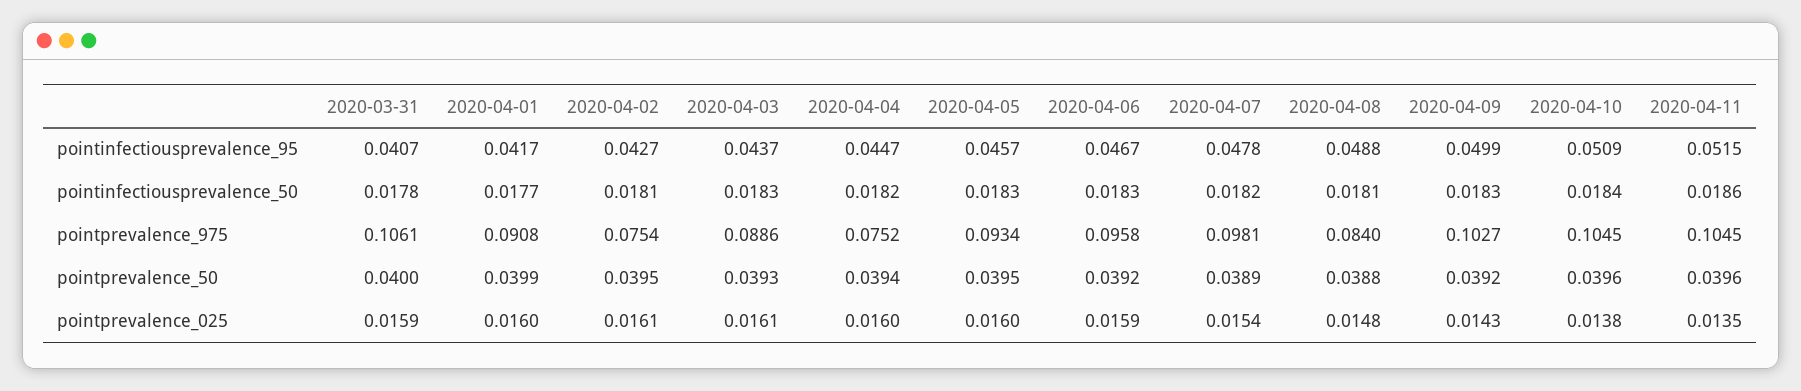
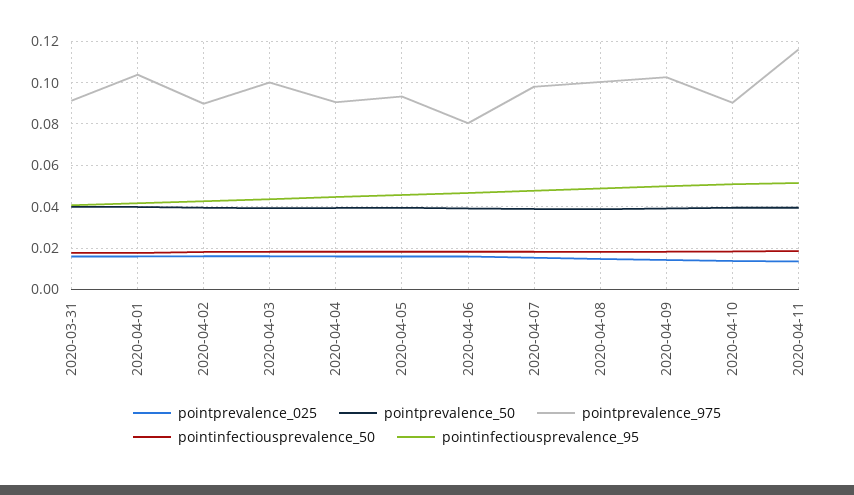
  {
    "pointinfectiousprevalence_95": {
      "2020-03-31": 0.0407,
      "2020-04-01": 0.0417,
      "2020-04-02": 0.0427,
      "2020-04-03": 0.0437,
      "2020-04-04": 0.0447,
      "2020-04-05": 0.0457,
      "2020-04-06": 0.0467,
      "2020-04-07": 0.0478,
      "2020-04-08": 0.0488,
      "2020-04-09": 0.0499,
      "2020-04-10": 0.0509,
      "2020-04-11": 0.0515
    },
    "pointinfectiousprevalence_50": {
      "2020-03-31": 0.0178,
      "2020-04-01": 0.0177,
      "2020-04-02": 0.0181,
      "2020-04-03": 0.0183,
      "2020-04-04": 0.0182,
      "2020-04-05": 0.0183,
      "2020-04-06": 0.0183,
      "2020-04-07": 0.0182,
      "2020-04-08": 0.0181,
      "2020-04-09": 0.0183,
      "2020-04-10": 0.0184,
      "2020-04-11": 0.0186
    },
    "pointprevalence_975": {
-     "2020-03-31": 0.1061,
+     "2020-03-31": 0.09,
-     "2020-04-01": 0.0908,
+     "2020-04-01": 0.105,
-     "2020-04-02": 0.0754,
+     "2020-04-02": 0.09,
-     "2020-04-03": 0.0886,
+     "2020-04-03": 0.1,
-     "2020-04-04": 0.0752,
+     "2020-04-04": 0.09,
      "2020-04-05": 0.0934,
-     "2020-04-06": 0.0958,
+     "2020-04-06": 0.08,
      "2020-04-07": 0.0981,
-     "2020-04-08": 0.084,
+     "2020-04-08": 0.1,
      "2020-04-09": 0.1027,
-     "2020-04-10": 0.1045,
+     "2020-04-10": 0.09,
-     "2020-04-11": 0.1045
+     "2020-04-11": 0.115
    },
    "pointprevalence_50": {
      "2020-03-31": 0.04,
      "2020-04-01": 0.0399,
      "2020-04-02": 0.0395,
      "2020-04-03": 0.0393,
      "2020-04-04": 0.0394,
      "2020-04-05": 0.0395,
      "2020-04-06": 0.0392,
      "2020-04-07": 0.0389,
      "2020-04-08": 0.0388,
      "2020-04-09": 0.0392,
      "2020-04-10": 0.0396,
      "2020-04-11": 0.0396
    },
    "pointprevalence_025": {
      "2020-03-31": 0.0159,
      "2020-04-01": 0.016,
      "2020-04-02": 0.0161,
      "2020-04-03": 0.0161,
      "2020-04-04": 0.016,
      "2020-04-05": 0.016,
      "2020-04-06": 0.0159,
      "2020-04-07": 0.0154,
      "2020-04-08": 0.0148,
      "2020-04-09": 0.0143,
      "2020-04-10": 0.0138,
      "2020-04-11": 0.0135
    }
  }

